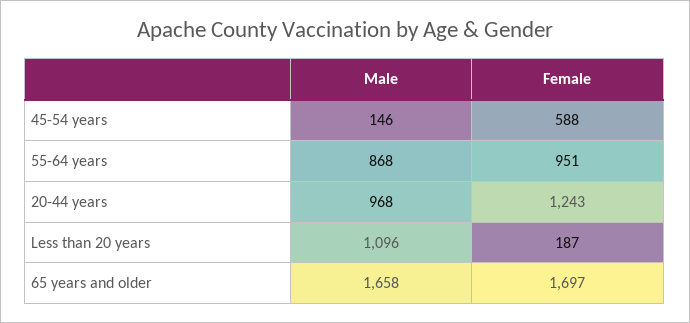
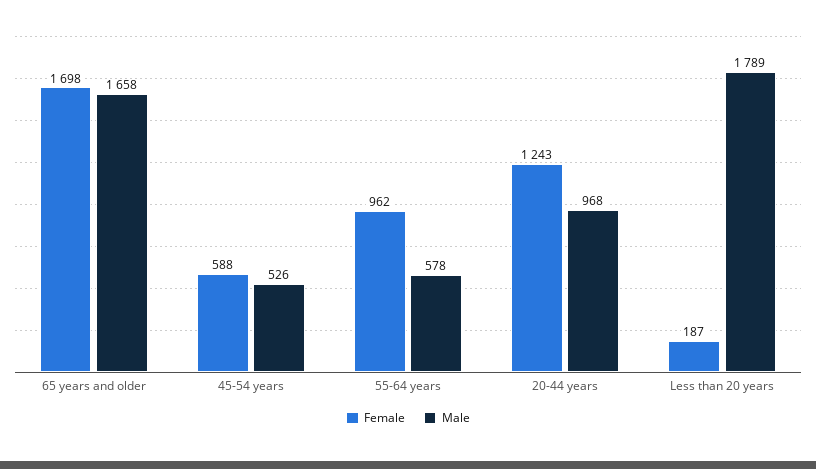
  {
    "Male": {
-     "45-54 years": 146,
+     "45-54 years": 526,
-     "55-64 years": 868,
+     "55-64 years": 578,
      "20-44 years": 968,
-     "Less than 20 years": 1096,
+     "Less than 20 years": 1789,
      "65 years and older": 1658
    },
    "Female": {
      "45-54 years": 588,
-     "55-64 years": 951,
+     "55-64 years": 962,
      "20-44 years": 1243,
      "Less than 20 years": 187,
-     "65 years and older": 1697
+     "65 years and older": 1698
    }
  }

